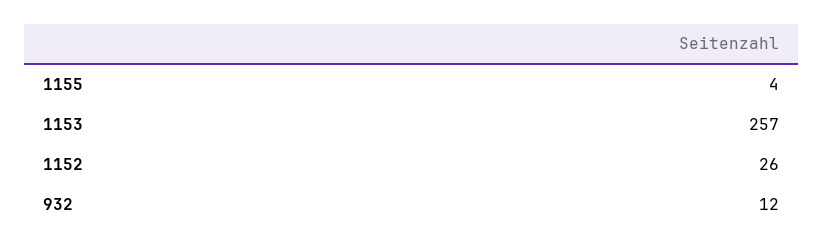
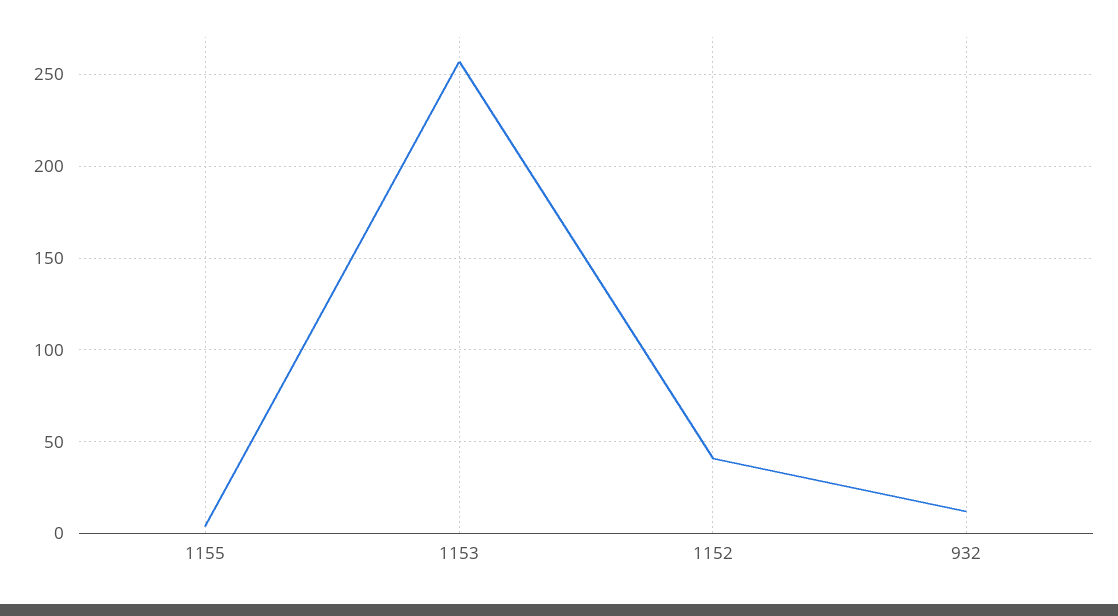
  {
    "1155": 4,
    "1153": 257,
-   "1152": 26,
+   "1152": 40,
    "932": 12
  }

